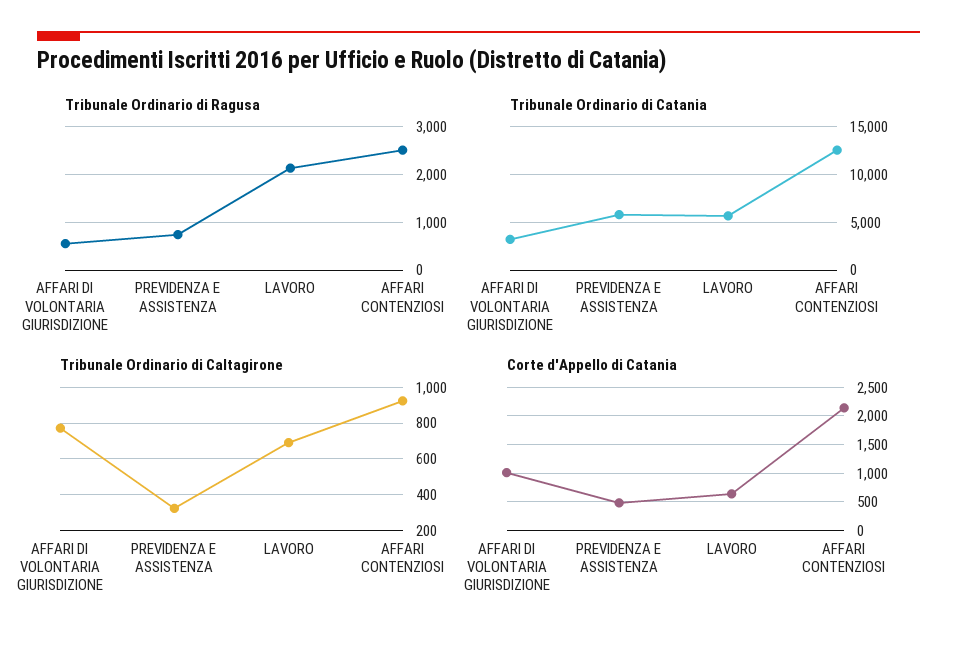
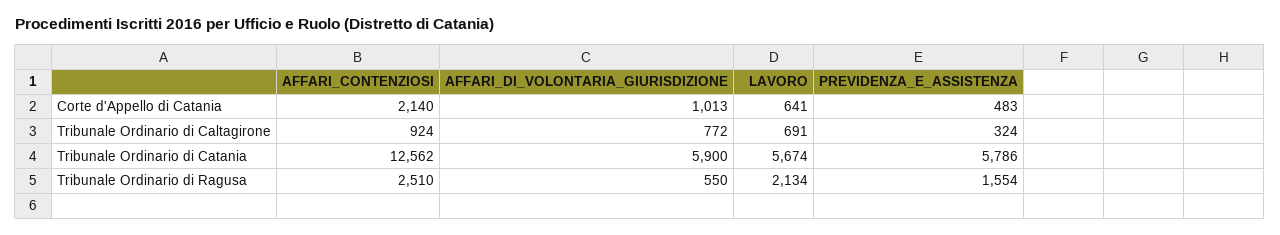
  {
    "Tribunale Ordinario di Ragusa": {
      "AFFARI DI VOLONTARIA GIURISDIZIONE": 550,
-     "PREVIDENZA E ASSISTENZA": 800,
+     "PREVIDENZA E ASSISTENZA": 1554,
      "LAVORO": 2134,
      "AFFARI CONTENZIOSI": 2510
    },
    "Tribunale Ordinario di Catania": {
-     "AFFARI DI VOLONTARIA GIURISDIZIONE": 3000,
+     "AFFARI DI VOLONTARIA GIURISDIZIONE": 5900,
      "PREVIDENZA E ASSISTENZA": 5786,
      "LAVORO": 5674,
      "AFFARI CONTENZIOSI": 12562
    },
    "Tribunale Ordinario di Caltagirone": {
      "AFFARI DI VOLONTARIA GIURISDIZIONE": 772,
      "PREVIDENZA E ASSISTENZA": 324,
      "LAVORO": 691,
      "AFFARI CONTENZIOSI": 924
    },
    "Corte d'Appello di Catania": {
      "AFFARI DI VOLONTARIA GIURISDIZIONE": 1013,
      "PREVIDENZA E ASSISTENZA": 483,
      "LAVORO": 641,
      "AFFARI CONTENZIOSI": 2140
    }
  }

